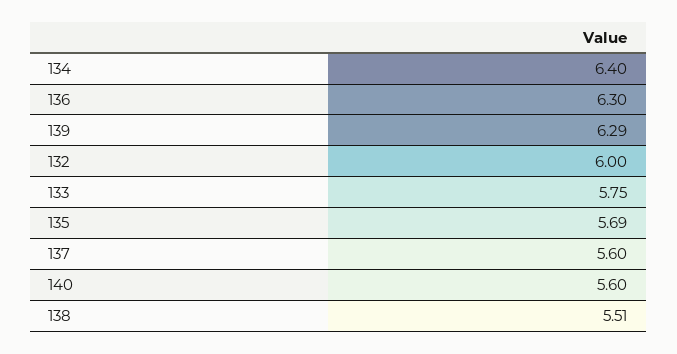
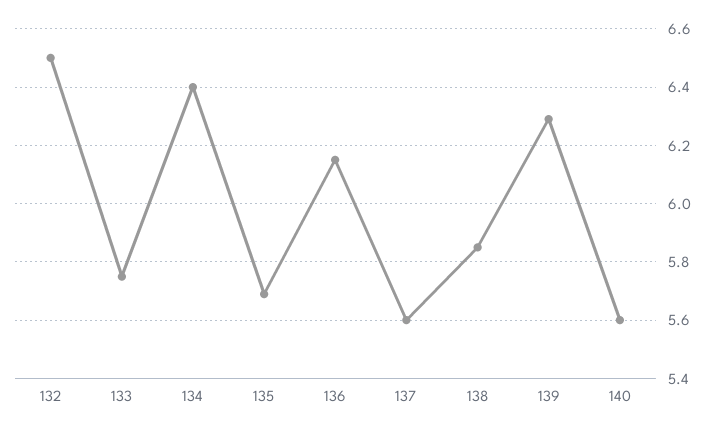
  {
    "134": 6.4,
-   "136": 6.3,
+   "136": 6.15,
    "139": 6.29,
-   "132": 6,
+   "132": 6.5,
    "133": 5.75,
    "135": 5.69,
    "137": 5.6,
    "140": 5.6,
-   "138": 5.51
+   "138": 5.85
  }

